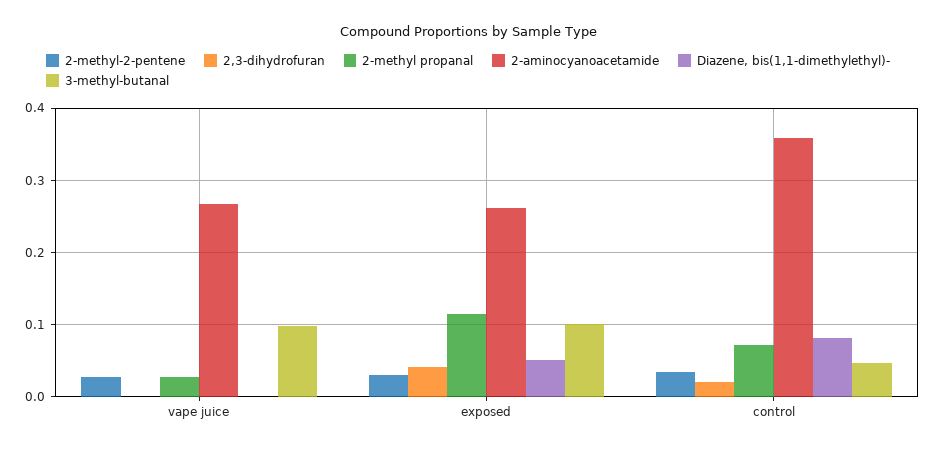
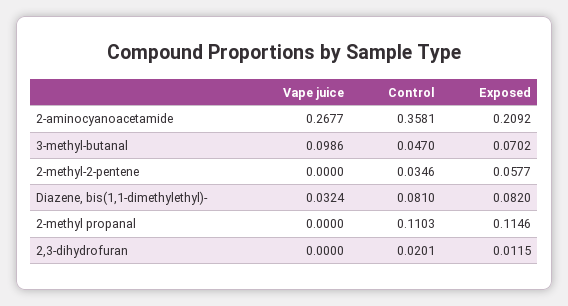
  {
    "2-methyl-2-pentene": {
-     "vape juice": 0.03,
+     "vape juice": 0,
-     "exposed": 0.03,
+     "exposed": 0.0577,
      "control": 0.0346
    },
    "2,3-dihydrofuran": {
      "vape juice": 0,
-     "exposed": 0.04,
+     "exposed": 0.0115,
      "control": 0.0201
    },
    "2-methyl propanal": {
-     "vape juice": 0.03,
+     "vape juice": 0,
      "exposed": 0.1146,
-     "control": 0.07
+     "control": 0.1103
    },
    "2-aminocyanoacetamide": {
      "vape juice": 0.2677,
-     "exposed": 0.26,
+     "exposed": 0.2092,
      "control": 0.3581
    },
    "Diazene, bis(1,1-dimethylethyl)-": {
-     "vape juice": 0,
+     "vape juice": 0.0324,
-     "exposed": 0.05,
+     "exposed": 0.082,
      "control": 0.081
    },
    "3-methyl-butanal": {
      "vape juice": 0.0986,
-     "exposed": 0.1,
+     "exposed": 0.0702,
      "control": 0.047
    }
  }

